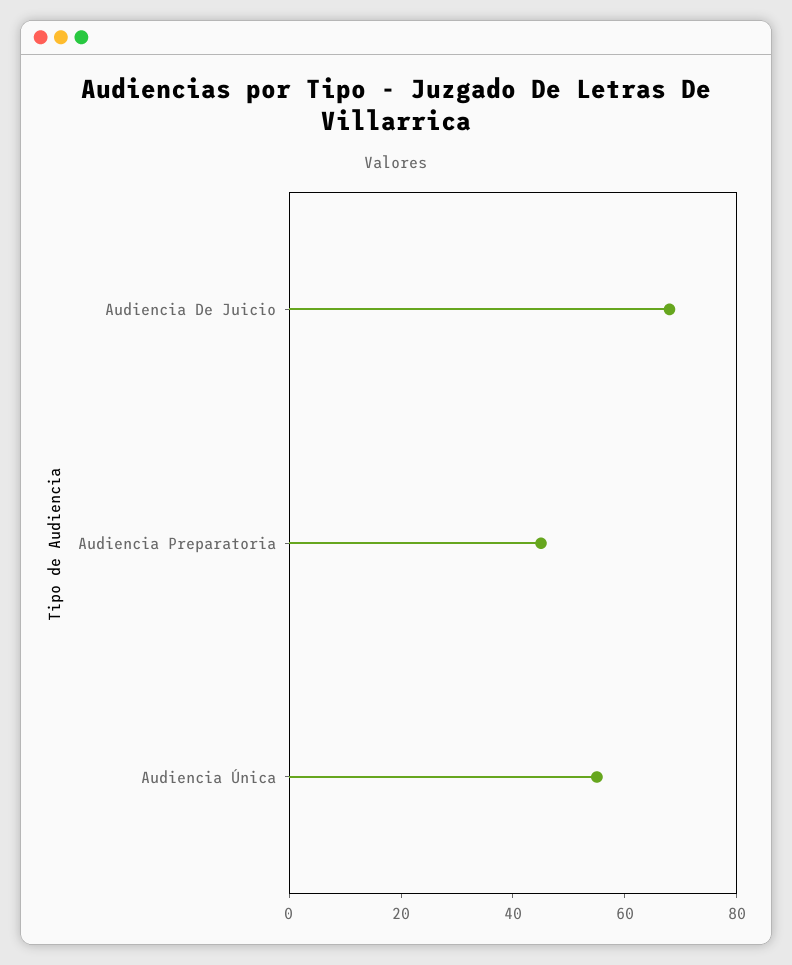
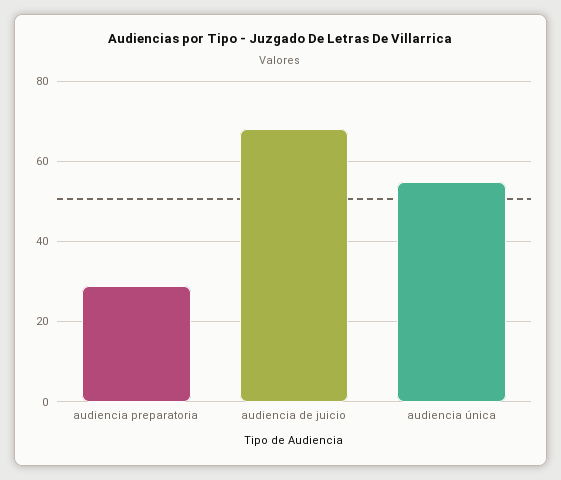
  {
    "Audiencia De Juicio": 70,
-   "Audiencia Preparatoria": 45,
+   "Audiencia Preparatoria": 30,
    "Audiencia Única": 55
  }

